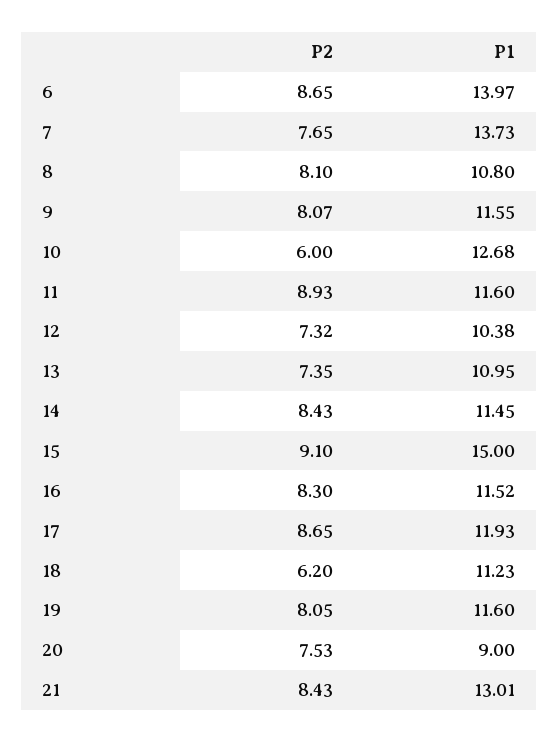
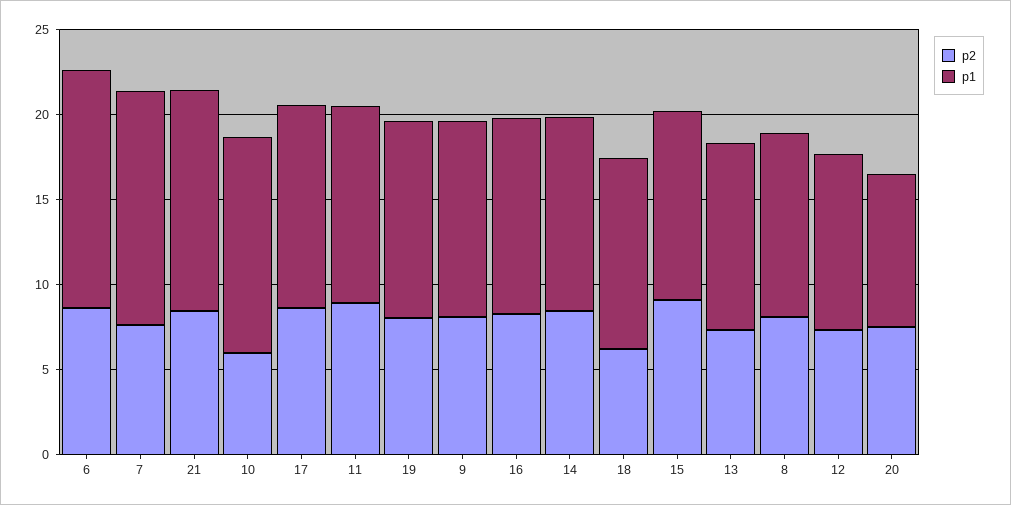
  {
    "P2": {
      "6": 8.65,
      "7": 7.65,
      "8": 8.1,
      "9": 8.07,
      "10": 6,
      "11": 8.93,
      "12": 7.32,
      "13": 7.35,
      "14": 8.43,
      "15": 9.1,
      "16": 8.3,
      "17": 8.65,
      "18": 6.2,
      "19": 8.05,
      "20": 7.53,
      "21": 8.43
    },
    "P1": {
      "6": 13.97,
      "7": 13.73,
      "8": 10.8,
      "9": 11.55,
      "10": 12.68,
      "11": 11.6,
      "12": 10.38,
      "13": 10.95,
      "14": 11.45,
-     "15": 15,
+     "15": 11,
      "16": 11.52,
      "17": 11.93,
      "18": 11.23,
      "19": 11.6,
      "20": 9,
      "21": 13.01
    }
  }

